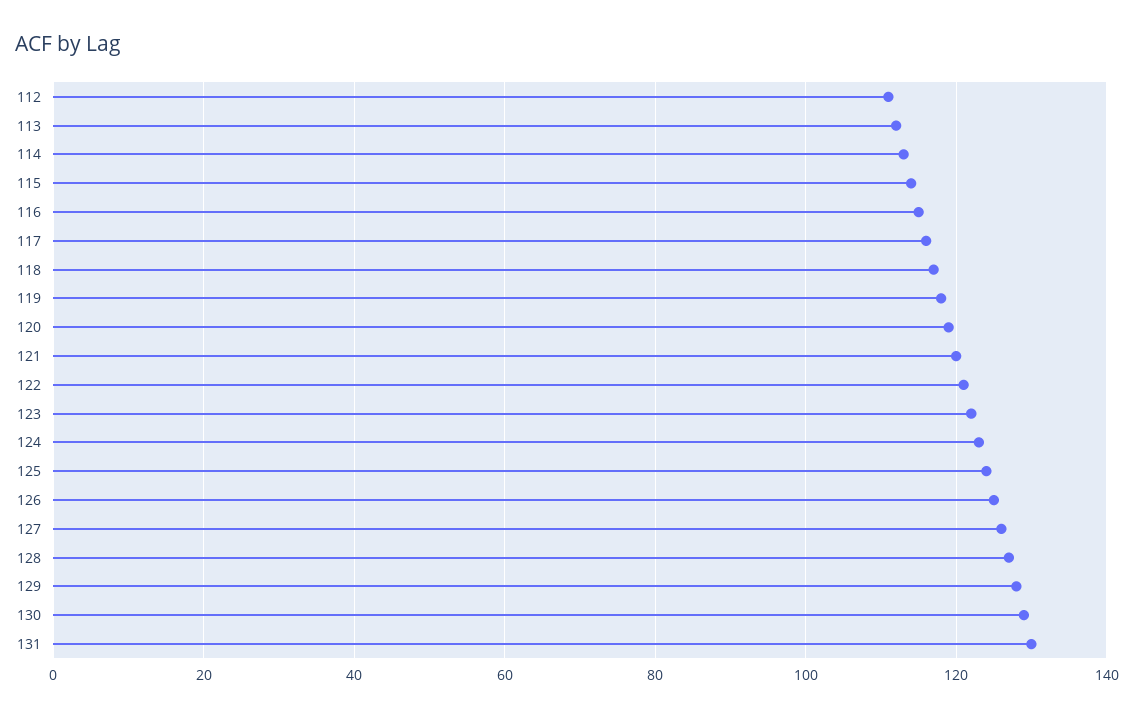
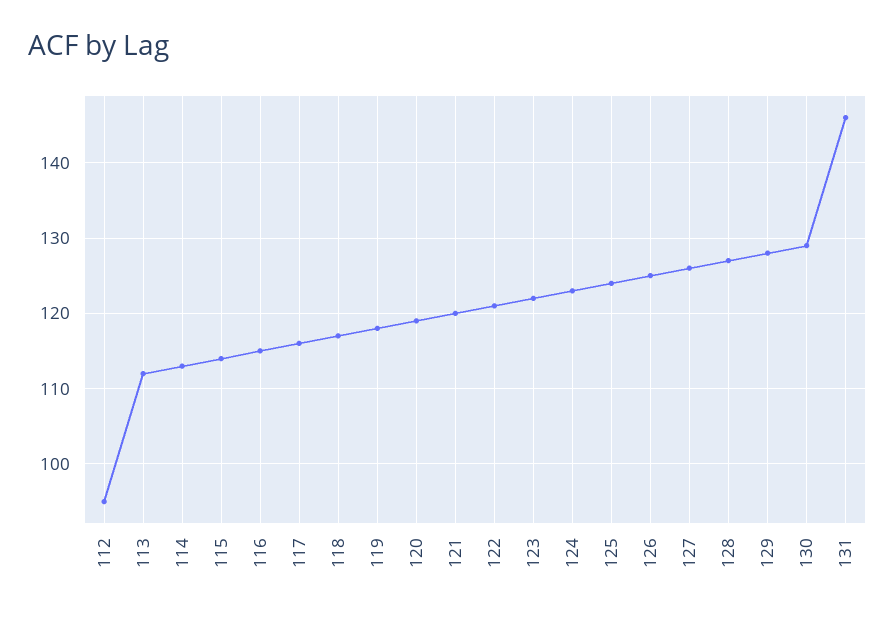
  {
-   "112": 110,
+   "112": 95,
    "113": 112,
    "114": 113,
    "115": 114,
    "116": 115,
    "117": 116,
    "118": 117,
    "119": 118,
    "120": 119,
    "121": 120,
    "122": 121,
    "123": 122,
    "124": 123,
    "125": 124,
    "126": 125,
    "127": 126,
    "128": 127,
    "129": 128,
    "130": 129,
-   "131": 130
+   "131": 146
  }

